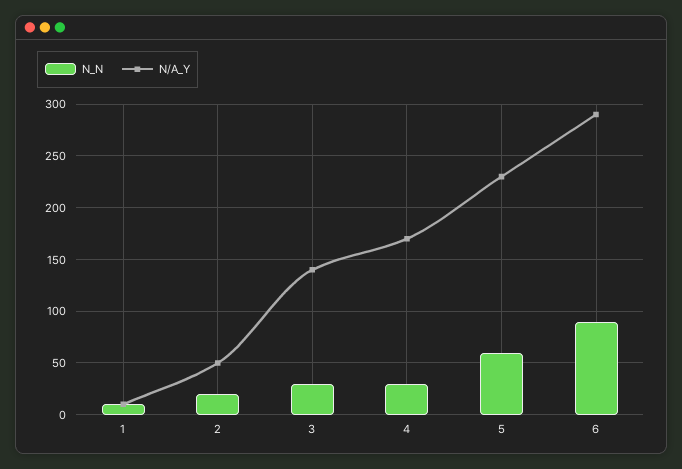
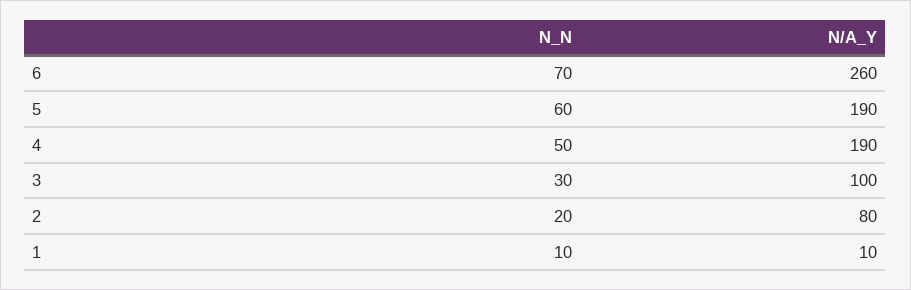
  {
    "N_N": {
      "1": 10,
      "2": 20,
      "3": 30,
-     "4": 30,
+     "4": 50,
      "5": 60,
-     "6": 90
+     "6": 70
    },
    "N/A_Y": {
      "1": 10,
-     "2": 50,
+     "2": 80,
-     "3": 140,
+     "3": 100,
-     "4": 170,
+     "4": 190,
-     "5": 230,
+     "5": 190,
-     "6": 290
+     "6": 260
    }
  }

